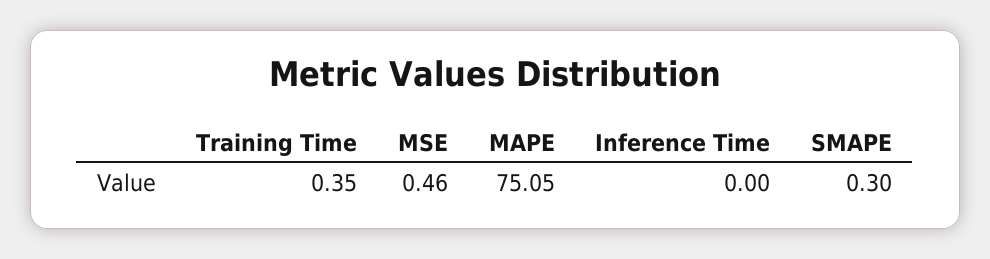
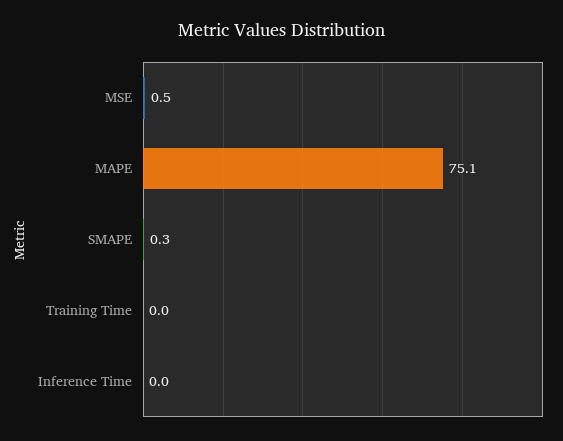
  {
-   "Training Time": 0.35,
+   "Training Time": 0,
    "MSE": 0.46,
    "MAPE": 75.05,
    "Inference Time": 0,
    "SMAPE": 0.3
  }

